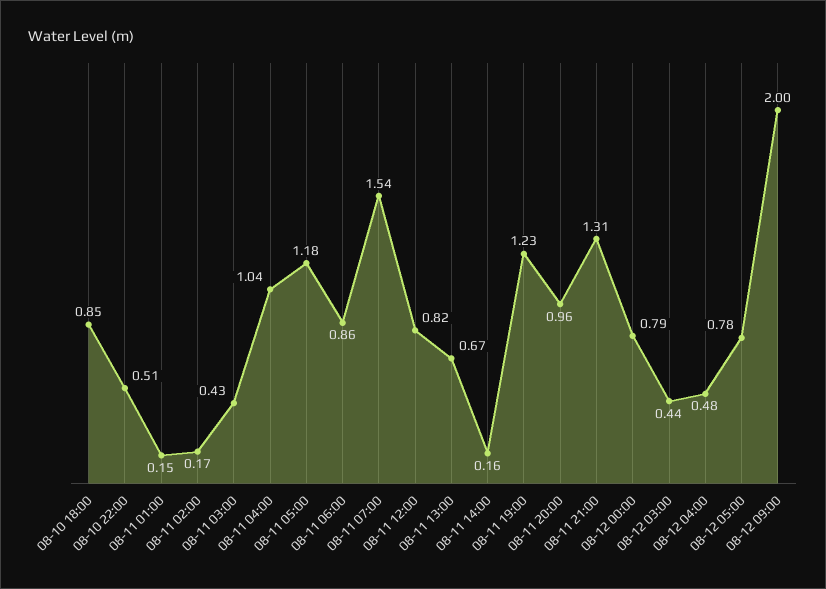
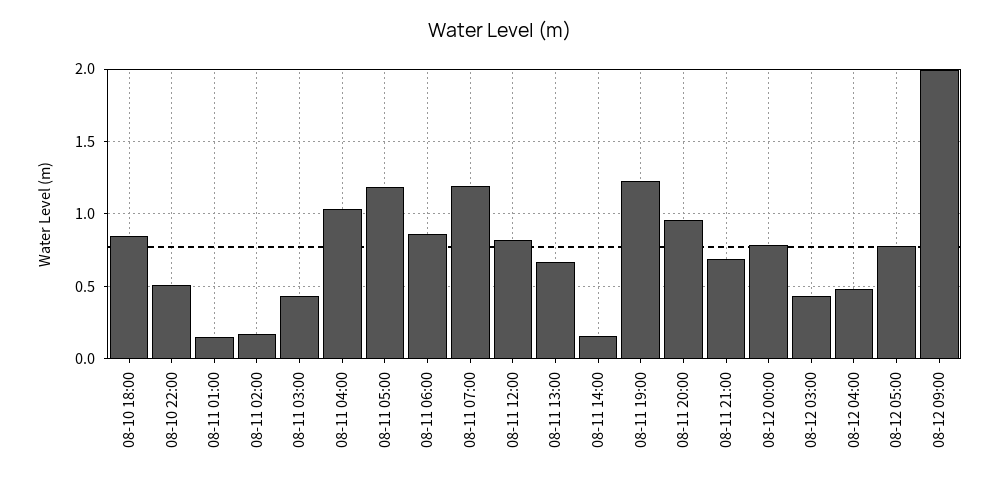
  {
    "08-10 18:00": 0.85,
    "08-10 22:00": 0.51,
    "08-11 01:00": 0.15,
    "08-11 02:00": 0.17,
    "08-11 03:00": 0.43,
    "08-11 04:00": 1.04,
    "08-11 05:00": 1.18,
    "08-11 06:00": 0.86,
-   "08-11 07:00": 1.54,
+   "08-11 07:00": 1.2,
    "08-11 12:00": 0.82,
    "08-11 13:00": 0.67,
    "08-11 14:00": 0.16,
    "08-11 19:00": 1.23,
    "08-11 20:00": 0.96,
-   "08-11 21:00": 1.31,
+   "08-11 21:00": 0.7,
    "08-12 00:00": 0.79,
    "08-12 03:00": 0.44,
    "08-12 04:00": 0.48,
    "08-12 05:00": 0.78,
    "08-12 09:00": 2
  }

